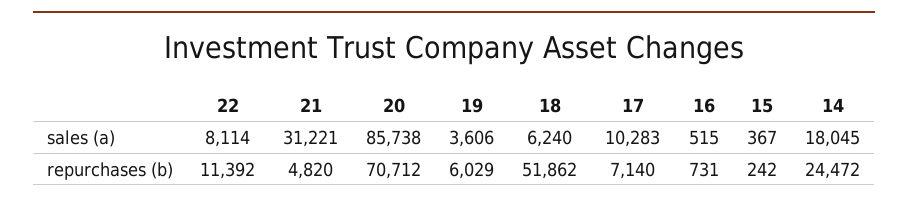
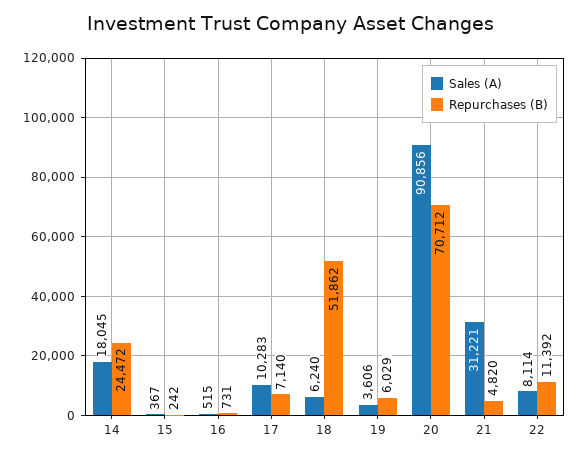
  {
    "sales (a)": {
      "22": 8114,
      "21": 31221,
-     "20": 85738,
+     "20": 90856,
      "19": 3606,
      "18": 6240,
      "17": 10283,
      "16": 515,
      "15": 367,
      "14": 18045
    },
    "repurchases (b)": {
      "22": 11392,
      "21": 4820,
      "20": 70712,
      "19": 6029,
      "18": 51862,
      "17": 7140,
      "16": 731,
      "15": 242,
      "14": 24472
    }
  }

